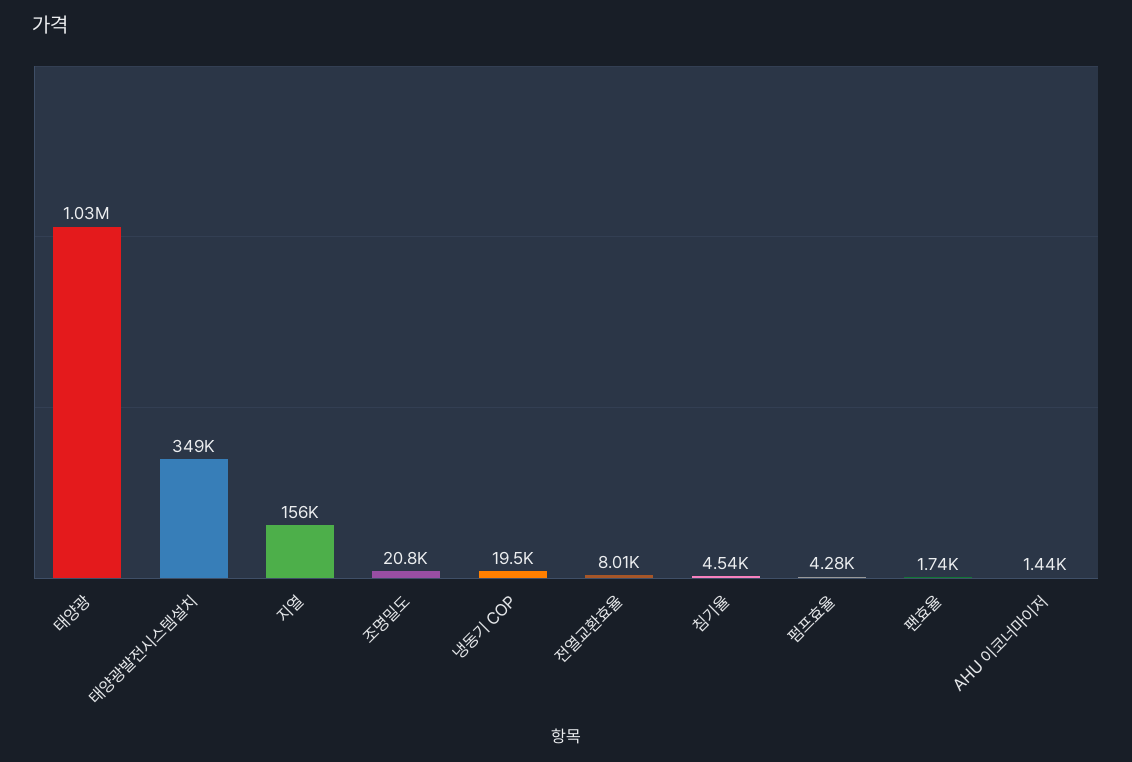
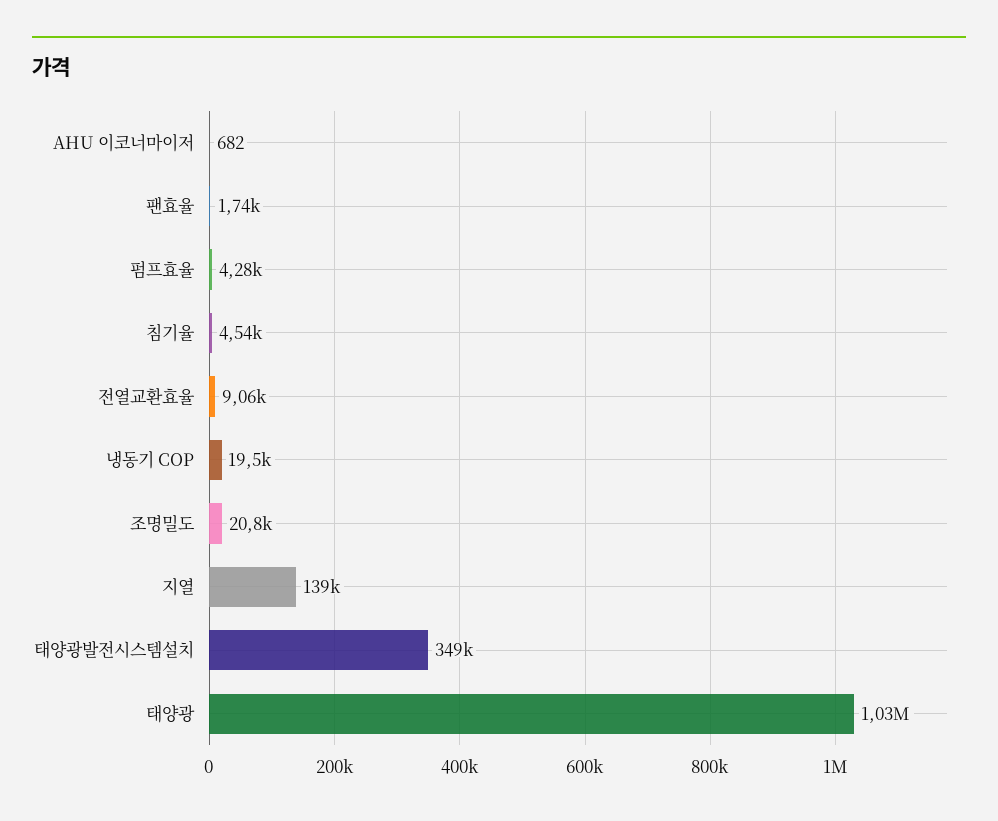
  {
    "태양광": 1030000,
    "태양광발전시스템설치": 349000,
-   "지열": 156000,
+   "지열": 139000,
    "조명밀도": 20800,
    "냉동기 COP": 19500,
-   "전열교환효율": 8010,
+   "전열교환효율": 9060,
    "침기율": 4540,
    "펌프효율": 4280,
    "팬효율": 1740,
-   "AHU 이코너마이저": 1440
+   "AHU 이코너마이저": 682
  }

